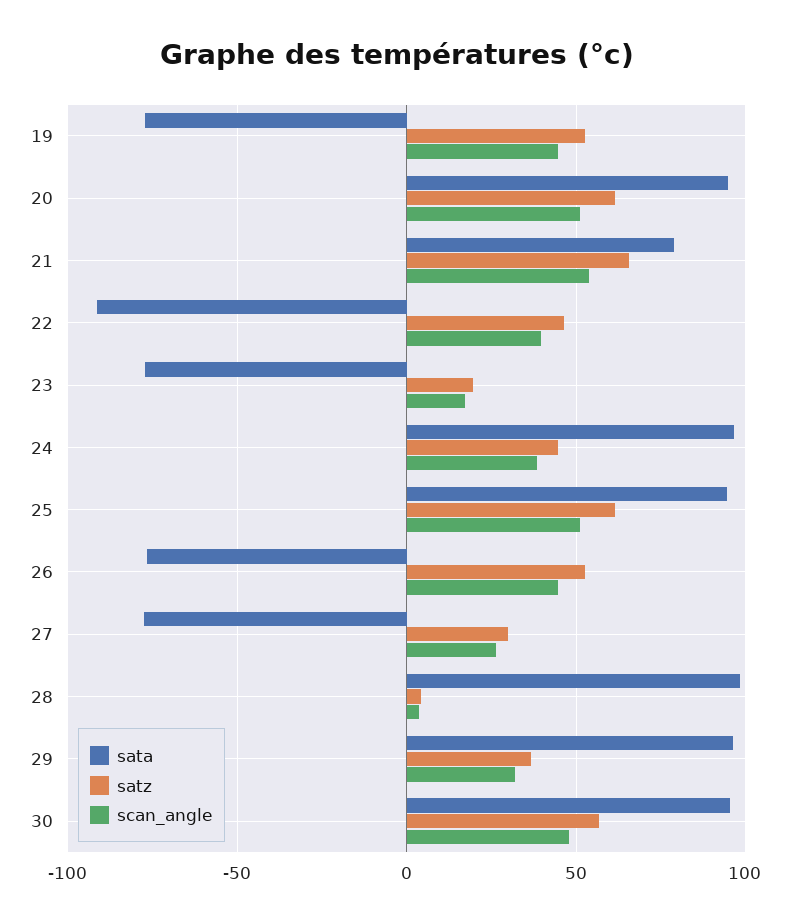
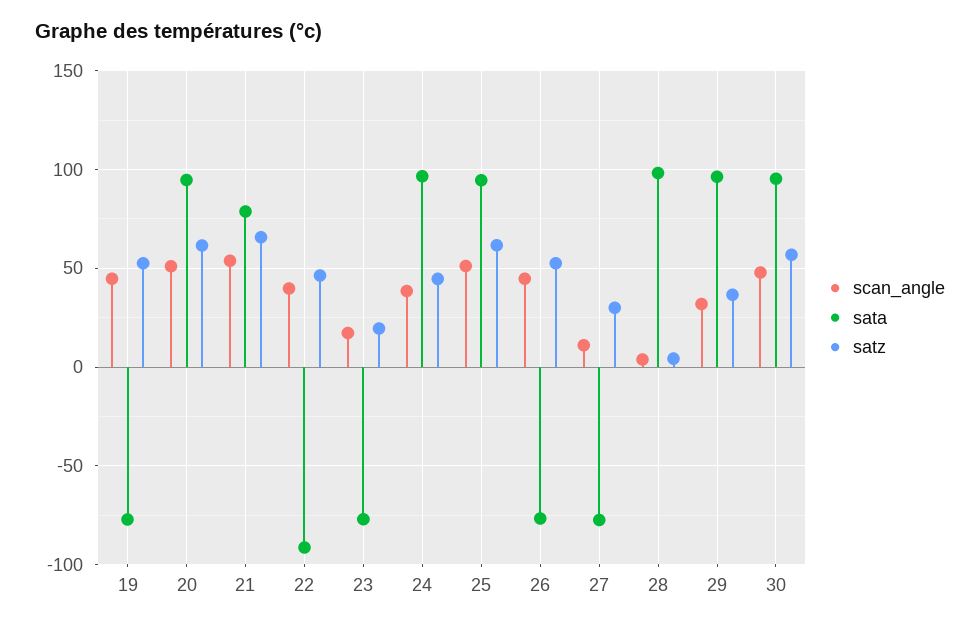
  {
    "sata": {
      "19": -75,
      "20": 95,
      "21": 80,
      "22": -90,
      "23": -75,
      "24": 95,
      "25": 95,
      "26": -75,
      "27": -80,
      "28": 100,
      "29": 95,
      "30": 95
    },
    "satz": {
      "19": 55,
      "20": 60,
      "21": 65,
      "22": 45,
      "23": 20,
      "24": 45,
      "25": 60,
      "26": 55,
      "27": 30,
      "28": 5,
      "29": 35,
      "30": 55
    },
    "scan_angle": {
      "19": 45,
      "20": 50,
      "21": 55,
      "22": 40,
      "23": 15,
      "24": 40,
      "25": 50,
      "26": 45,
-     "27": 25,
+     "27": 10,
      "28": 5,
      "29": 30,
      "30": 50
    }
  }

